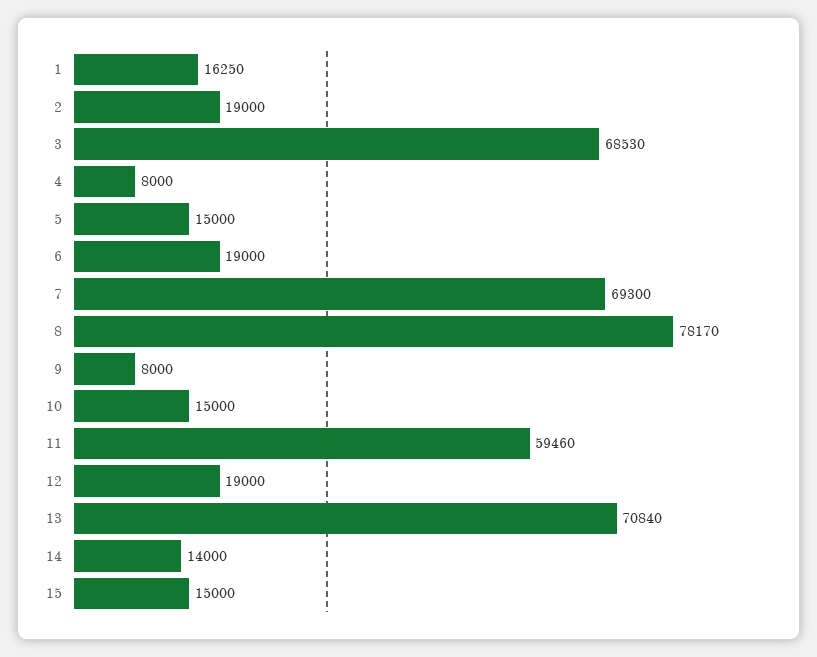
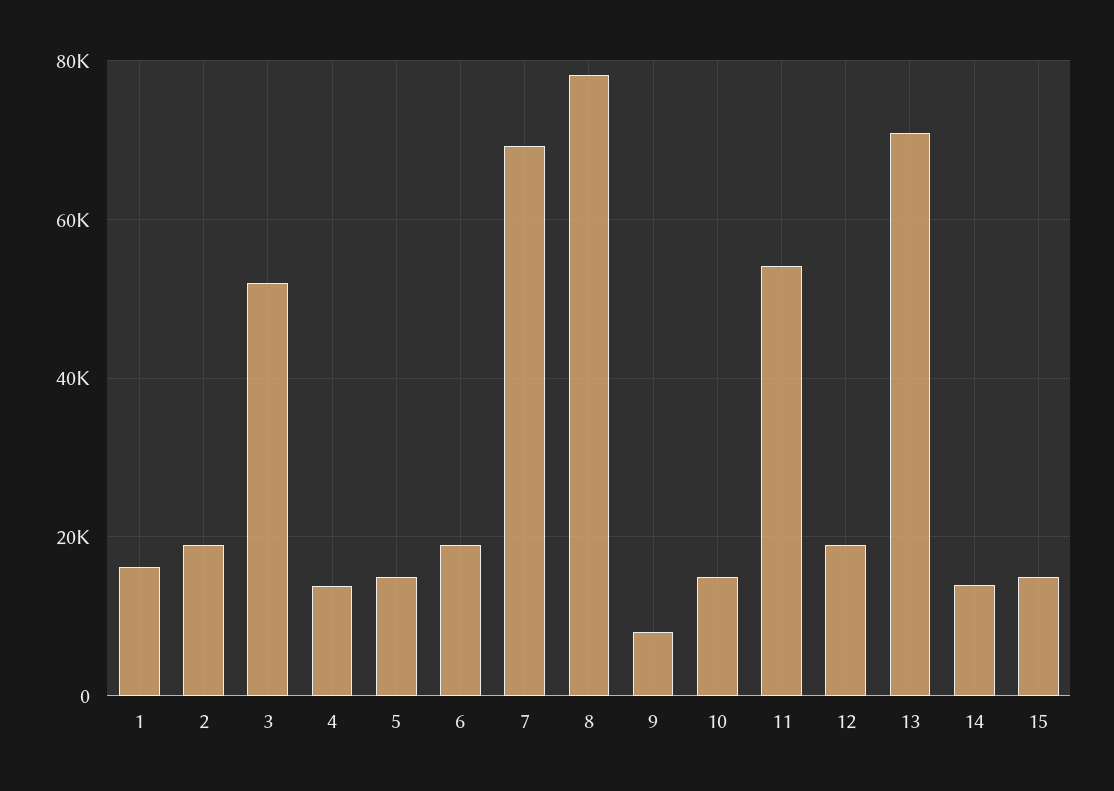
  {
    "1": 16250,
    "2": 19000,
-   "3": 68530,
+   "3": 52000,
-   "4": 8000,
+   "4": 14000,
    "5": 15000,
    "6": 19000,
    "7": 69300,
    "8": 78170,
    "9": 8000,
    "10": 15000,
-   "11": 59460,
+   "11": 54000,
    "12": 19000,
    "13": 70840,
    "14": 14000,
    "15": 15000
  }

